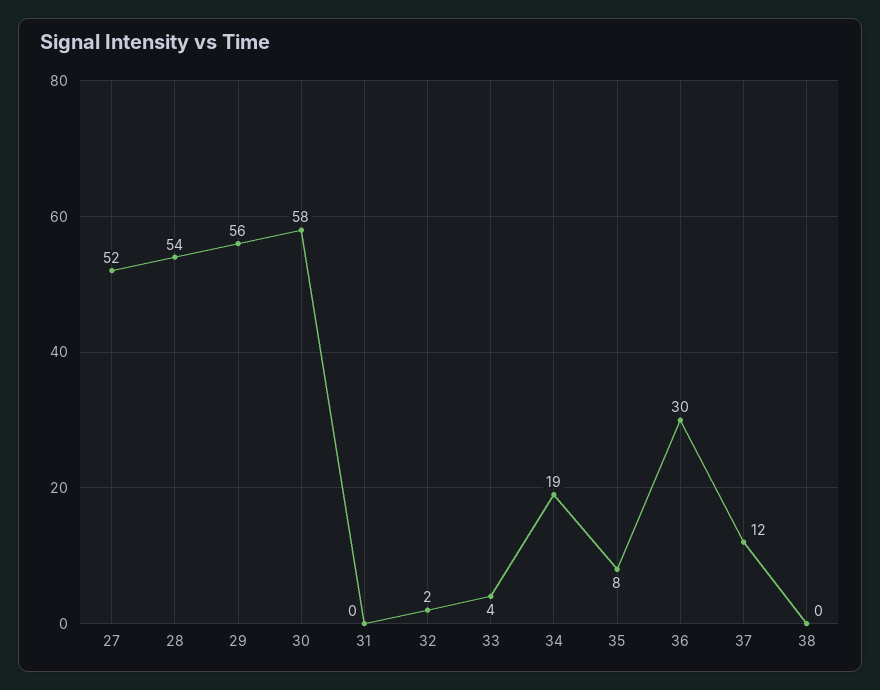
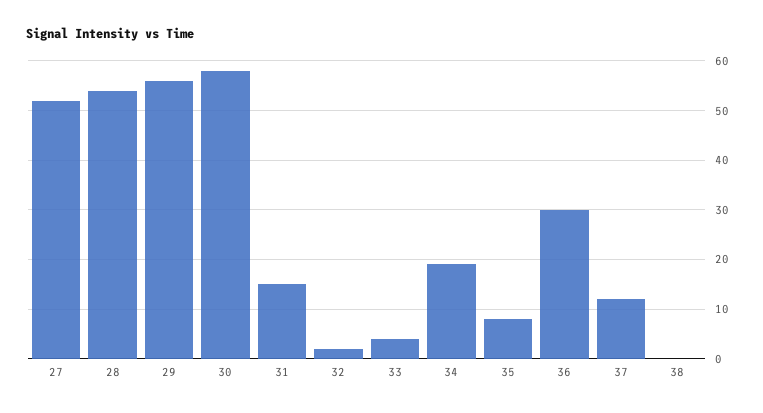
  {
    "27": 52,
    "28": 54,
    "29": 56,
    "30": 58,
-   "31": 0,
+   "31": 15,
    "32": 2,
    "33": 4,
    "34": 19,
    "35": 8,
    "36": 30,
    "37": 12,
    "38": 0
  }

